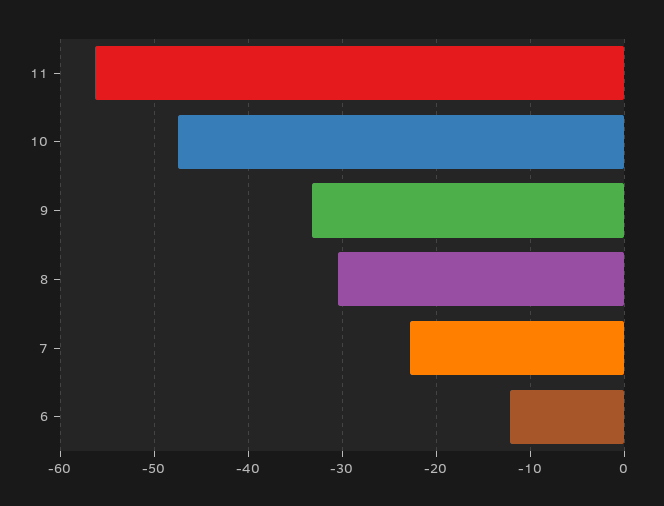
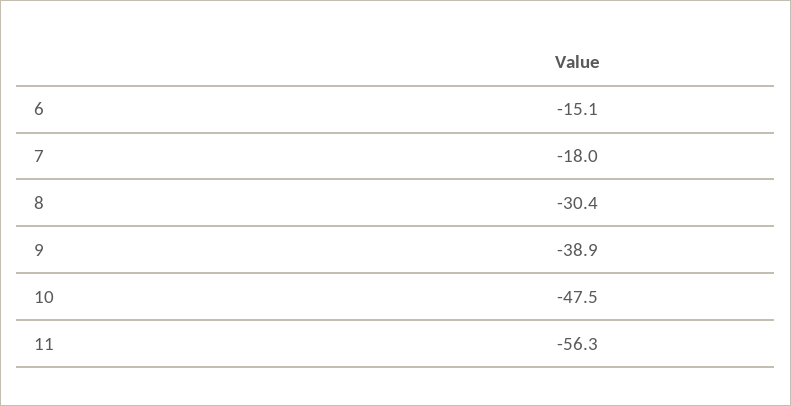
  {
    "11": -56.3,
    "10": -47.5,
-   "9": -33,
+   "9": -38.9,
    "8": -30.4,
-   "7": -23,
+   "7": -18,
-   "6": -12
+   "6": -15.1
  }

